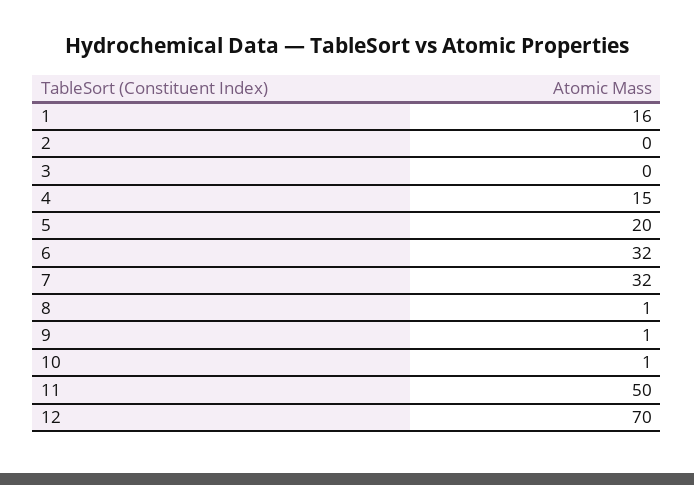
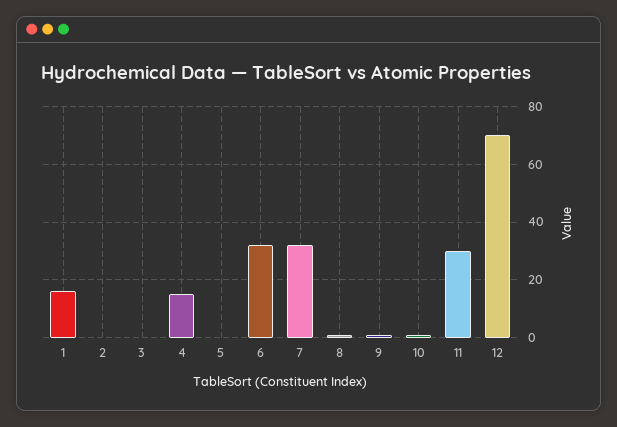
  {
    "1": 16,
    "2": 0,
    "3": 0,
    "4": 15,
-   "5": 20,
+   "5": 0,
    "6": 32,
    "7": 32,
    "8": 1,
    "9": 1,
    "10": 1,
-   "11": 50,
+   "11": 30,
    "12": 70
  }

